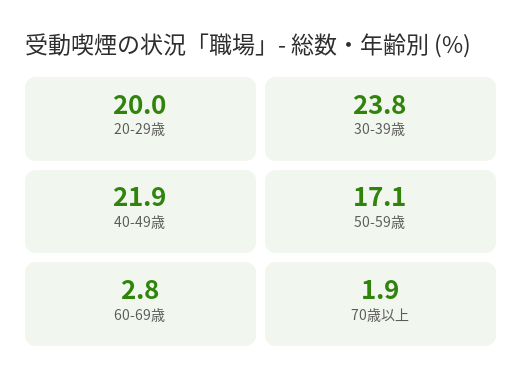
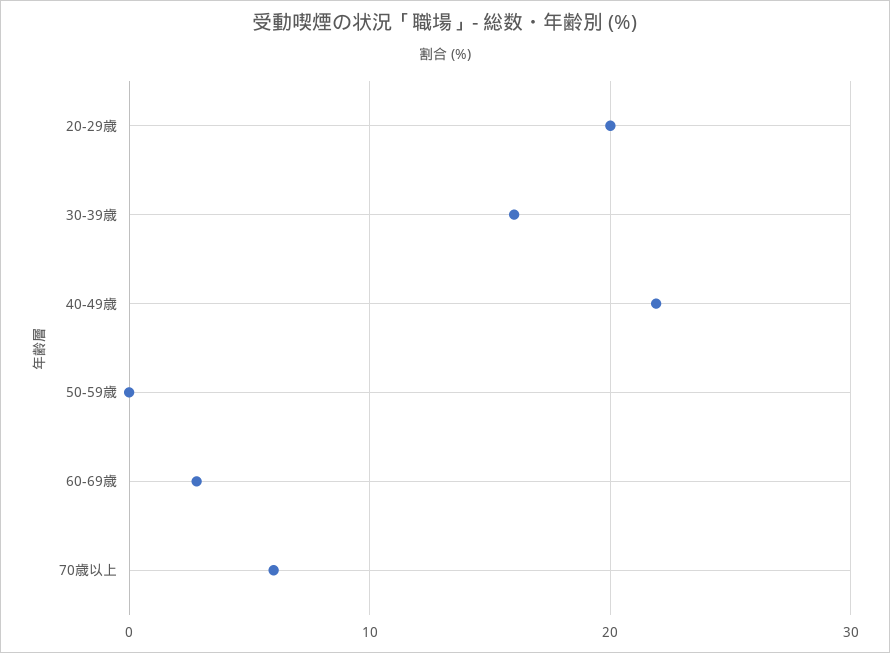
  {
    "20-29歳": 20,
-   "30-39歳": 23.8,
+   "30-39歳": 16,
    "40-49歳": 21.9,
-   "50-59歳": 17.1,
+   "50-59歳": 0,
    "60-69歳": 2.8,
-   "70歳以上": 1.9
+   "70歳以上": 6
  }

